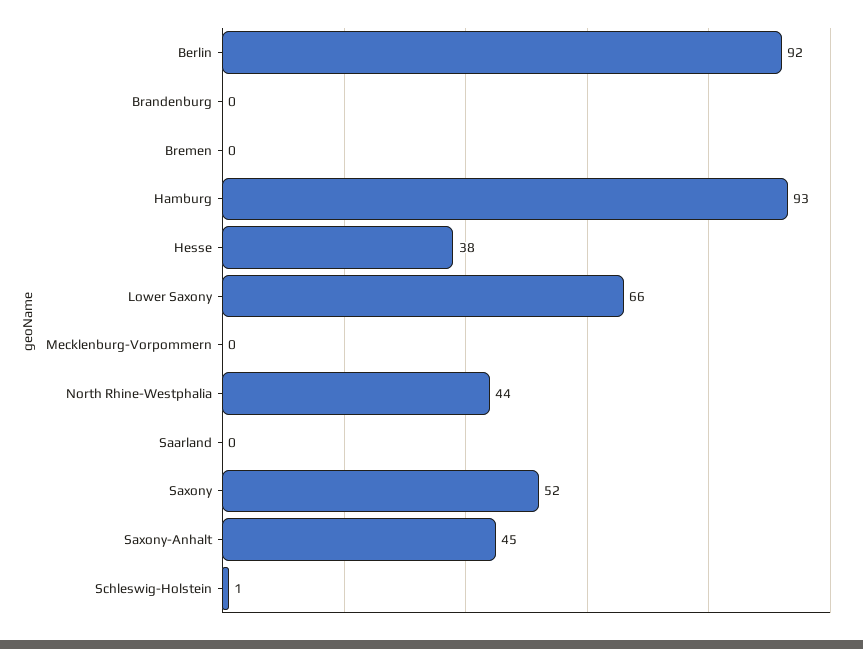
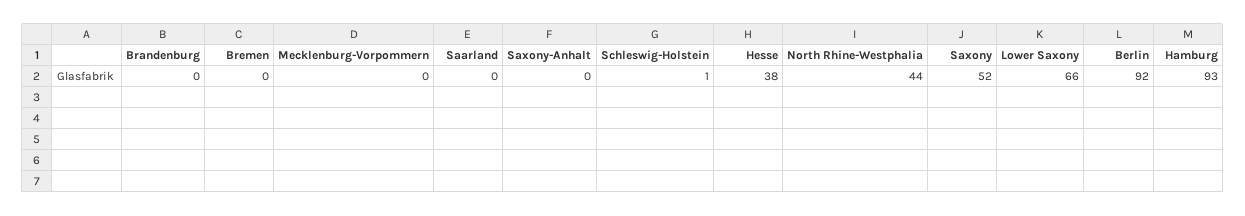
  {
    "Berlin": 92,
    "Brandenburg": 0,
    "Bremen": 0,
    "Hamburg": 93,
    "Hesse": 38,
    "Lower Saxony": 66,
    "Mecklenburg-Vorpommern": 0,
    "North Rhine-Westphalia": 44,
    "Saarland": 0,
    "Saxony": 52,
-   "Saxony-Anhalt": 45,
+   "Saxony-Anhalt": 0,
    "Schleswig-Holstein": 1
  }

